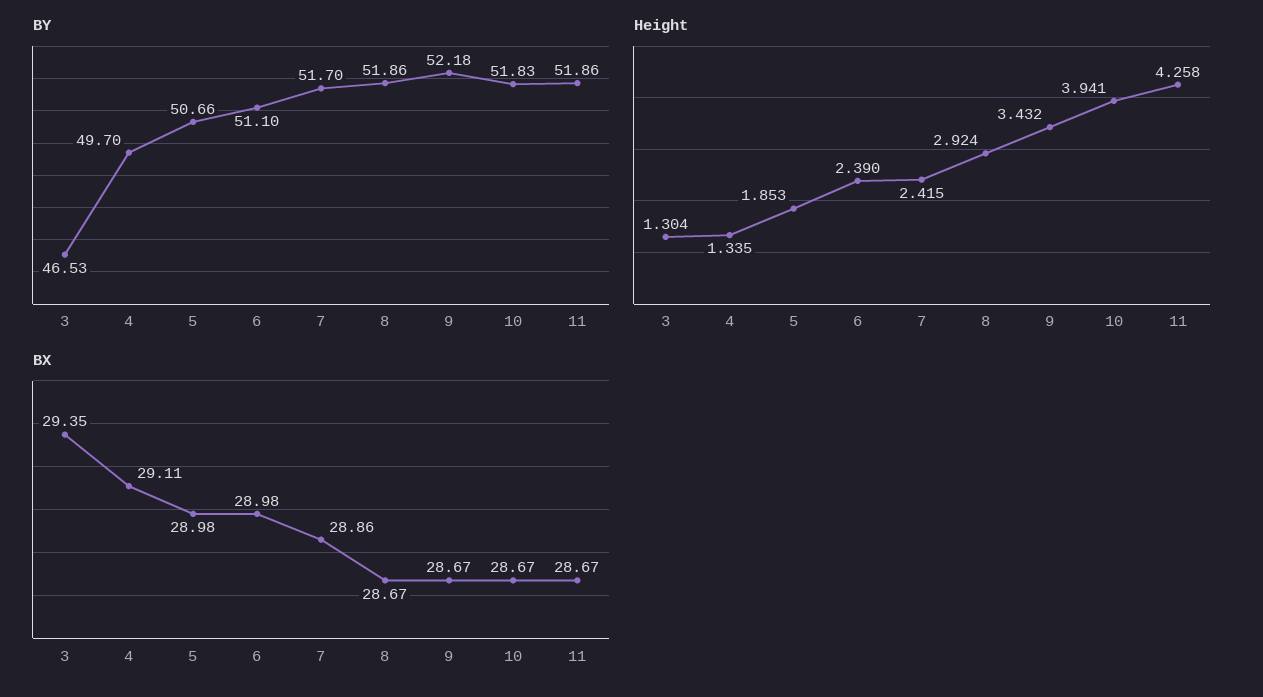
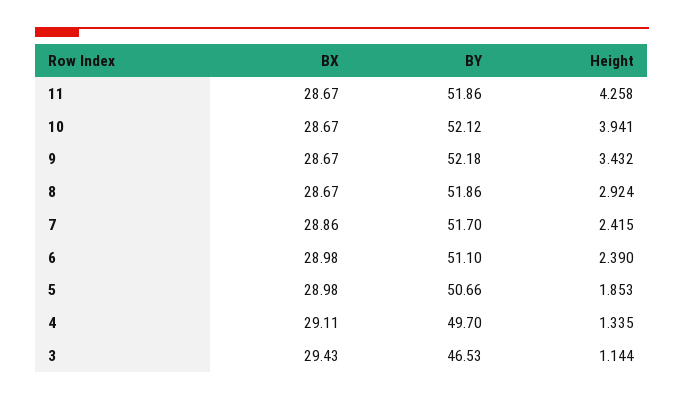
  {
    "BY": {
      "3": 46.53,
      "4": 49.7,
      "5": 50.66,
      "6": 51.1,
      "7": 51.7,
      "8": 51.86,
      "9": 52.18,
-     "10": 51.83,
+     "10": 52.12,
      "11": 51.86
    },
    "Height": {
-     "3": 1.304,
+     "3": 1.144,
      "4": 1.335,
      "5": 1.853,
      "6": 2.39,
      "7": 2.415,
      "8": 2.924,
      "9": 3.432,
      "10": 3.941,
      "11": 4.258
    },
    "BX": {
-     "3": 29.35,
+     "3": 29.43,
      "4": 29.11,
      "5": 28.98,
      "6": 28.98,
      "7": 28.86,
      "8": 28.67,
      "9": 28.67,
      "10": 28.67,
      "11": 28.67
    }
  }

